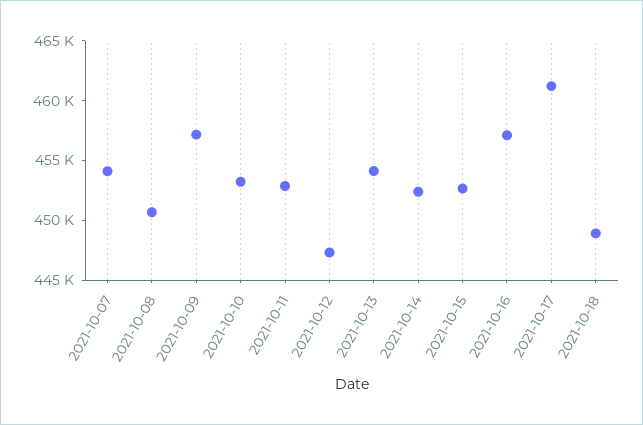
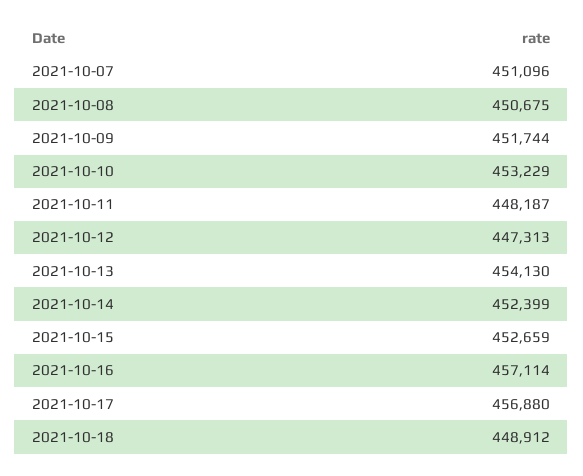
  {
-   "2021-10-07": 454000,
+   "2021-10-07": 451096,
    "2021-10-08": 450675,
-   "2021-10-09": 457000,
+   "2021-10-09": 451744,
    "2021-10-10": 453229,
-   "2021-10-11": 453000,
+   "2021-10-11": 448187,
    "2021-10-12": 447313,
    "2021-10-13": 454130,
    "2021-10-14": 452399,
    "2021-10-15": 452659,
    "2021-10-16": 457114,
-   "2021-10-17": 461000,
+   "2021-10-17": 456880,
    "2021-10-18": 448912
  }

